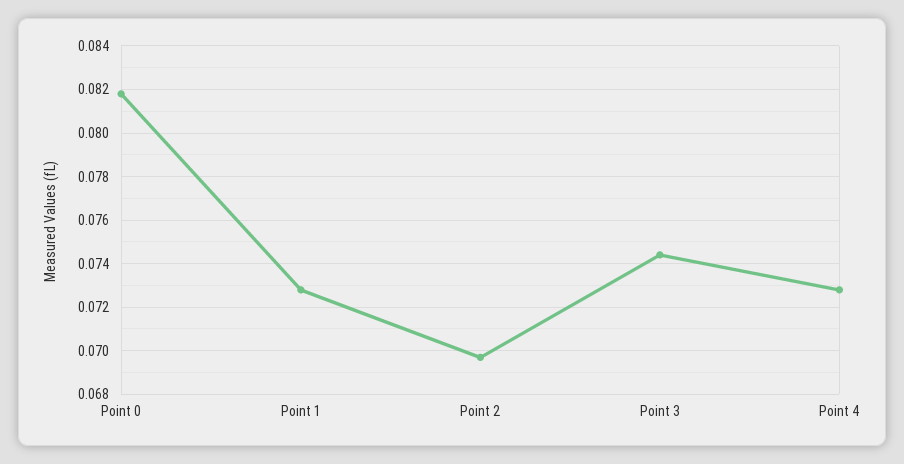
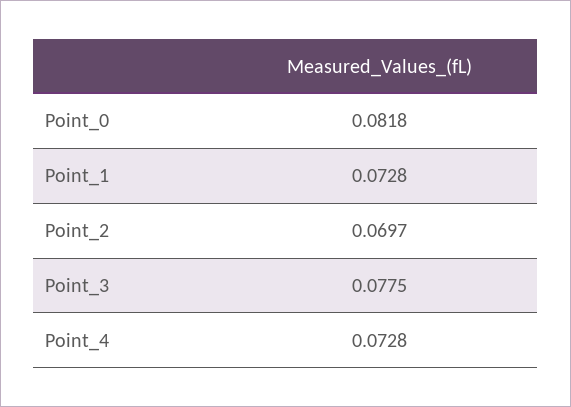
  {
    "Point 0": 0.0818,
    "Point 1": 0.0728,
    "Point 2": 0.0697,
-   "Point 3": 0.0745,
+   "Point 3": 0.0775,
    "Point 4": 0.0728
  }

